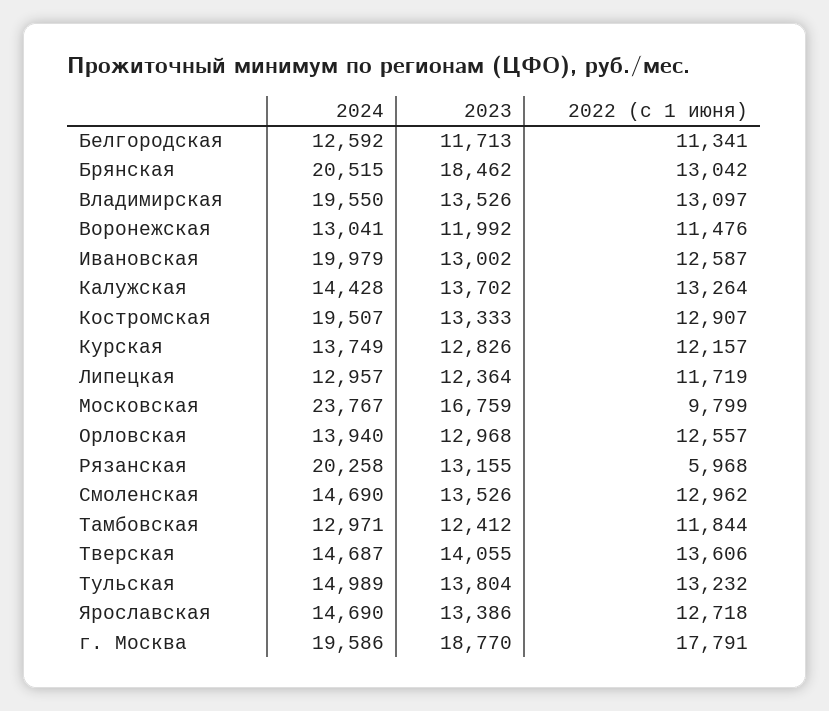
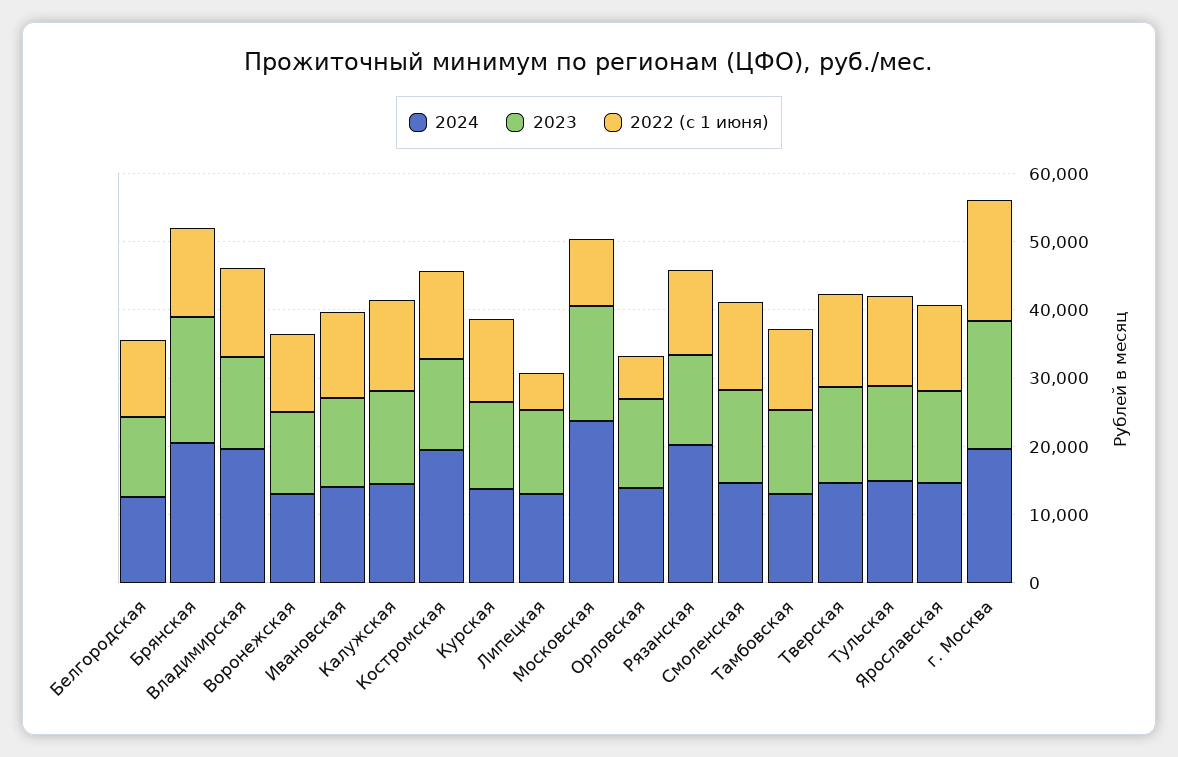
  {
    "2024": {
      "Белгородская": 12592,
      "Брянская": 20515,
      "Владимирская": 19550,
      "Воронежская": 13041,
-     "Ивановская": 19979,
+     "Ивановская": 14000,
      "Калужская": 14428,
      "Костромская": 19507,
      "Курская": 13749,
      "Липецкая": 12957,
      "Московская": 23767,
      "Орловская": 13940,
      "Рязанская": 20258,
      "Смоленская": 14690,
      "Тамбовская": 12971,
      "Тверская": 14687,
      "Тульская": 14989,
      "Ярославская": 14690,
      "г. Москва": 19586
    },
    "2023": {
      "Белгородская": 11713,
      "Брянская": 18462,
      "Владимирская": 13526,
      "Воронежская": 11992,
      "Ивановская": 13002,
      "Калужская": 13702,
      "Костромская": 13333,
      "Курская": 12826,
      "Липецкая": 12364,
      "Московская": 16759,
      "Орловская": 12968,
      "Рязанская": 13155,
      "Смоленская": 13526,
      "Тамбовская": 12412,
      "Тверская": 14055,
      "Тульская": 13804,
      "Ярославская": 13386,
      "г. Москва": 18770
    },
    "2022 (с 1 июня)": {
      "Белгородская": 11341,
      "Брянская": 13042,
      "Владимирская": 13097,
      "Воронежская": 11476,
      "Ивановская": 12587,
      "Калужская": 13264,
      "Костромская": 12907,
      "Курская": 12157,
-     "Липецкая": 11719,
+     "Липецкая": 6000,
      "Московская": 9799,
-     "Орловская": 12557,
+     "Орловская": 6000,
-     "Рязанская": 5968,
+     "Рязанская": 12000,
      "Смоленская": 12962,
      "Тамбовская": 11844,
      "Тверская": 13606,
      "Тульская": 13232,
      "Ярославская": 12718,
      "г. Москва": 17791
    }
  }

